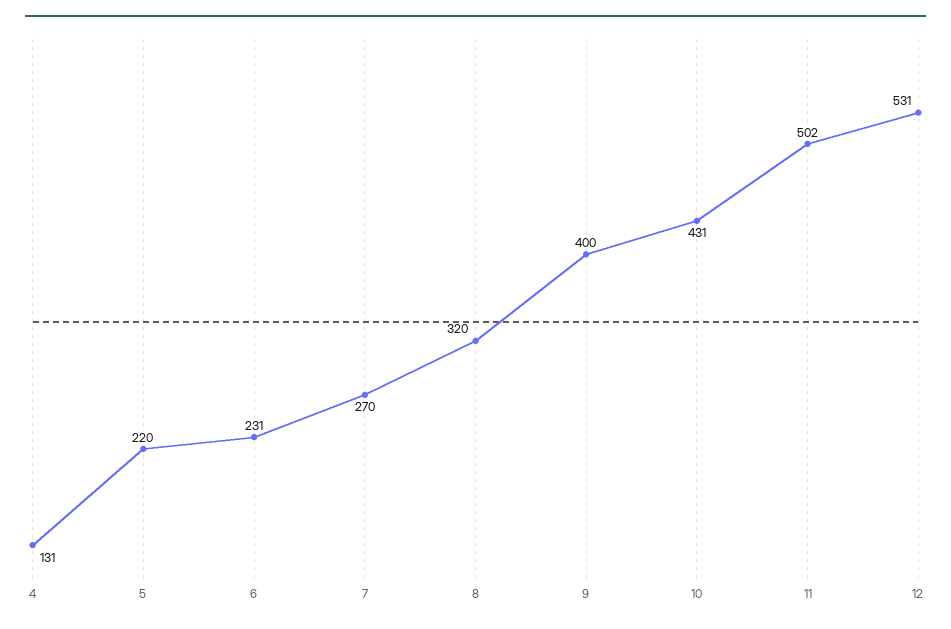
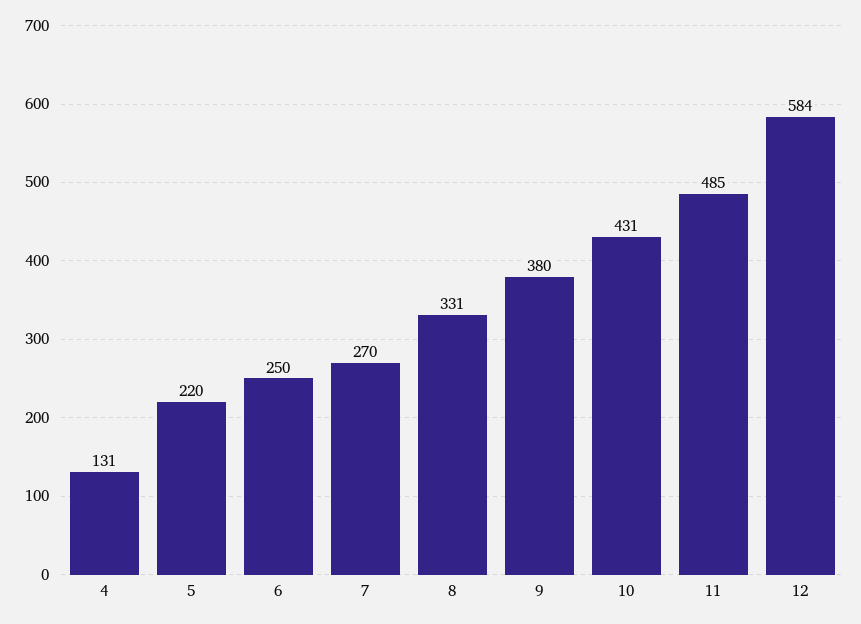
  {
    "4": 131,
    "5": 220,
-   "6": 231,
+   "6": 250,
    "7": 270,
-   "8": 320,
+   "8": 331,
-   "9": 400,
+   "9": 380,
    "10": 431,
-   "11": 502,
+   "11": 485,
-   "12": 531
+   "12": 584
  }

